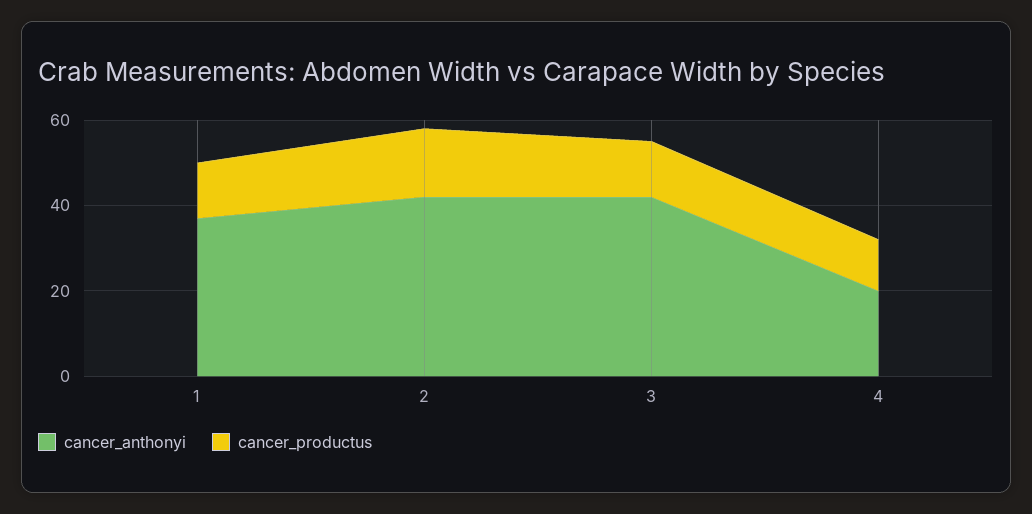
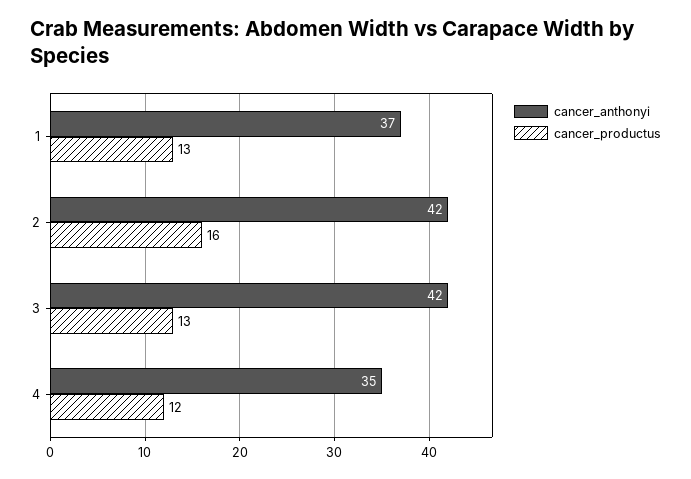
  {
    "cancer_anthonyi": {
      "1": 37,
      "2": 42,
      "3": 42,
-     "4": 20
+     "4": 35
    },
    "cancer_productus": {
      "1": 13,
      "2": 16,
      "3": 13,
      "4": 12
    }
  }

